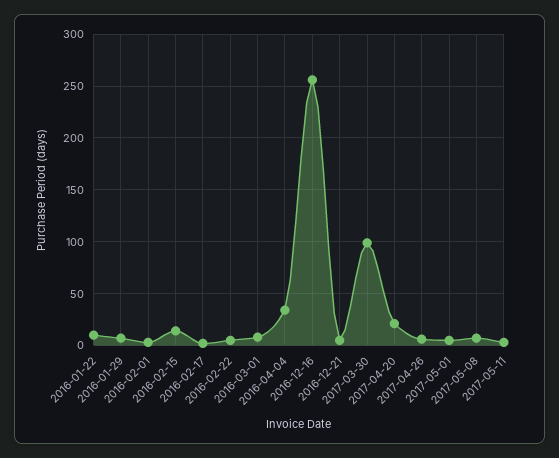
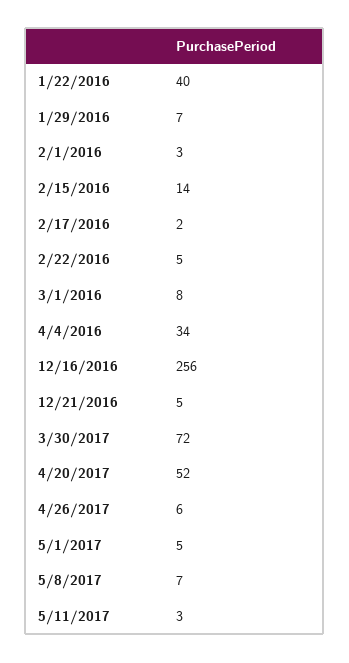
  {
-   "2016-01-22": 10,
+   "2016-01-22": 40,
    "2016-01-29": 7,
    "2016-02-01": 3,
    "2016-02-15": 14,
    "2016-02-17": 2,
    "2016-02-22": 5,
    "2016-03-01": 8,
    "2016-04-04": 34,
    "2016-12-16": 256,
    "2016-12-21": 5,
-   "2017-03-30": 100,
+   "2017-03-30": 72,
-   "2017-04-20": 20,
+   "2017-04-20": 52,
    "2017-04-26": 6,
    "2017-05-01": 5,
    "2017-05-08": 7,
    "2017-05-11": 3
  }

